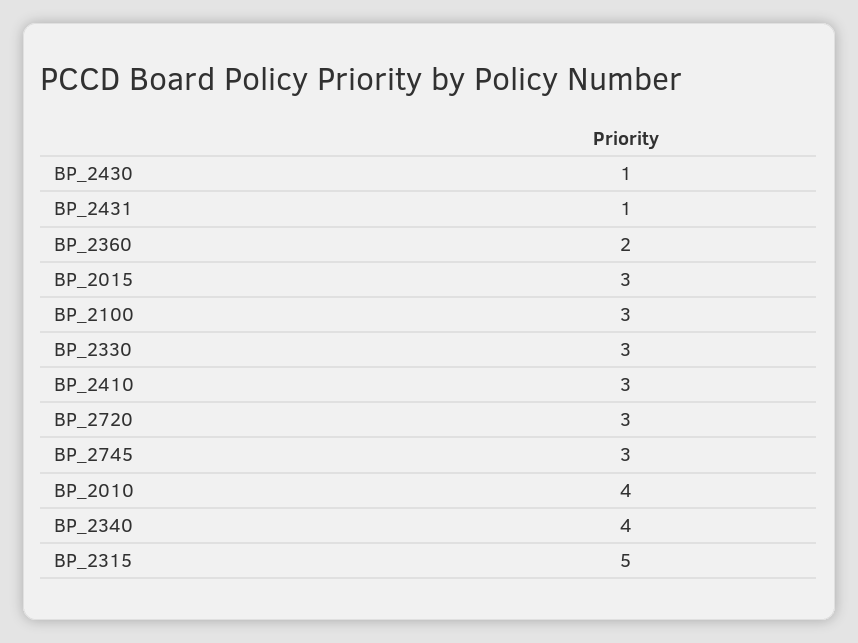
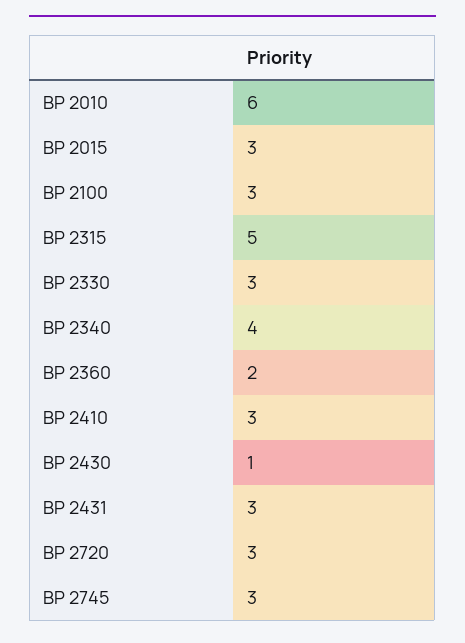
  {
    "BP_2430": 1,
-   "BP_2431": 1,
+   "BP_2431": 3,
    "BP_2360": 2,
    "BP_2015": 3,
    "BP_2100": 3,
    "BP_2330": 3,
    "BP_2410": 3,
    "BP_2720": 3,
    "BP_2745": 3,
-   "BP_2010": 4,
+   "BP_2010": 6,
    "BP_2340": 4,
    "BP_2315": 5
  }

